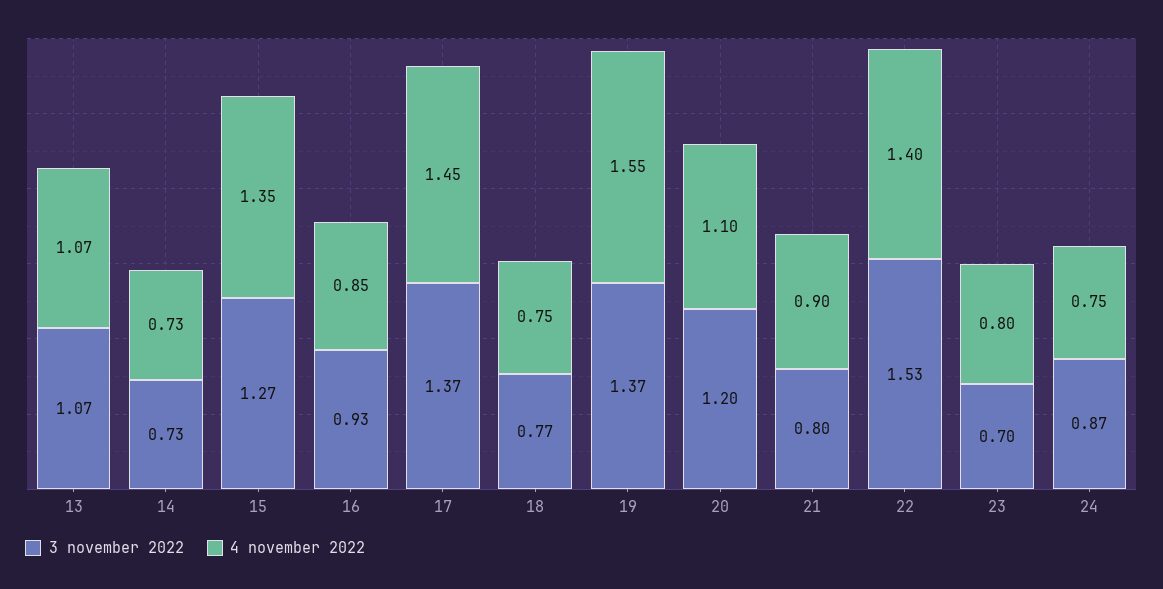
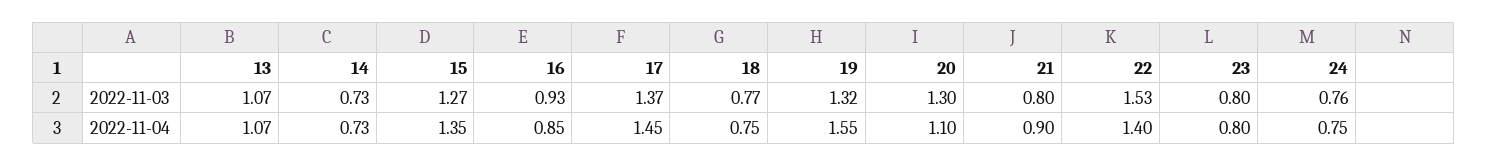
  {
    "3 november 2022": {
      "13": 1.07,
      "14": 0.73,
      "15": 1.27,
      "16": 0.93,
      "17": 1.37,
      "18": 0.77,
-     "19": 1.37,
+     "19": 1.32,
-     "20": 1.2,
+     "20": 1.3,
      "21": 0.8,
      "22": 1.53,
-     "23": 0.7,
+     "23": 0.8,
-     "24": 0.87
+     "24": 0.76
    },
    "4 november 2022": {
      "13": 1.07,
      "14": 0.73,
      "15": 1.35,
      "16": 0.85,
      "17": 1.45,
      "18": 0.75,
      "19": 1.55,
      "20": 1.1,
      "21": 0.9,
      "22": 1.4,
      "23": 0.8,
      "24": 0.75
    }
  }

